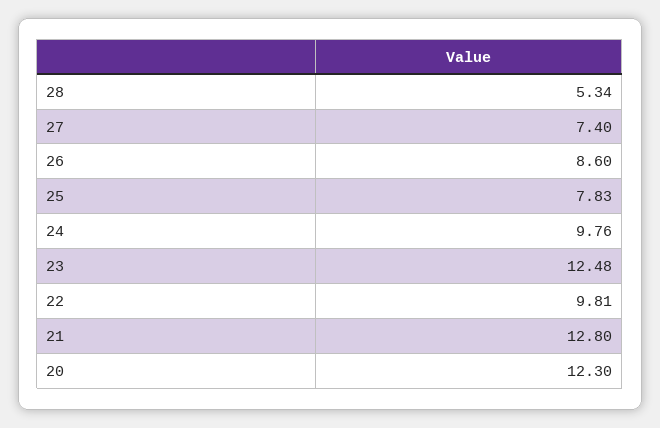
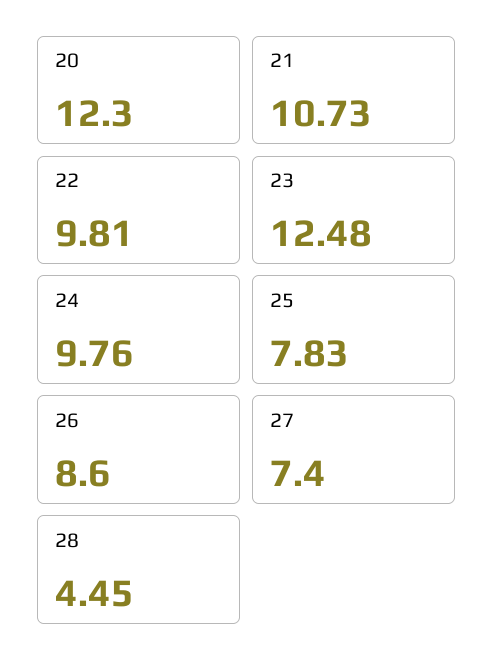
  {
-   "28": 5.34,
+   "28": 4.45,
    "27": 7.4,
    "26": 8.6,
    "25": 7.83,
    "24": 9.76,
    "23": 12.48,
    "22": 9.81,
-   "21": 12.8,
+   "21": 10.73,
    "20": 12.3
  }

